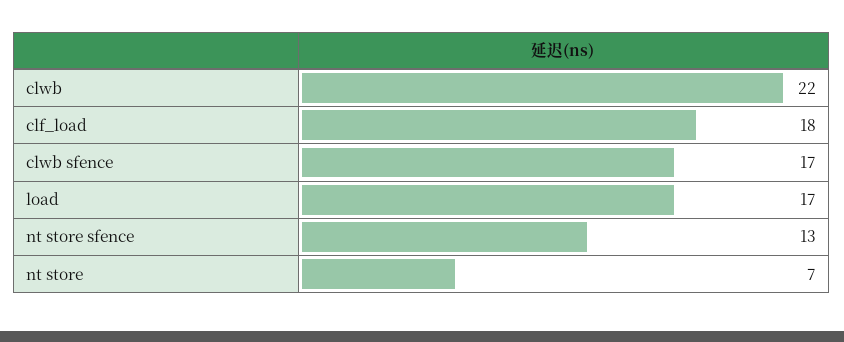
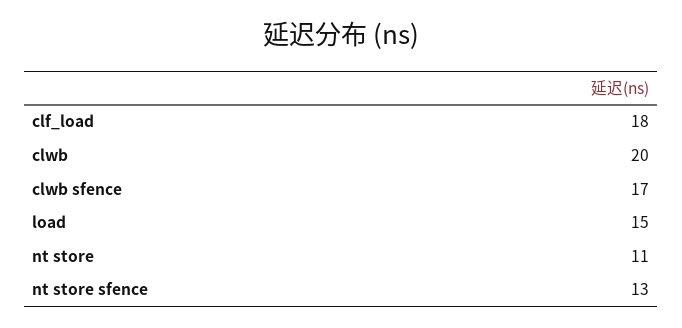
  {
-   "clwb": 22,
+   "clwb": 20,
    "clf_load": 18,
    "clwb sfence": 17,
-   "load": 17,
+   "load": 15,
    "nt store sfence": 13,
-   "nt store": 7
+   "nt store": 11
  }

